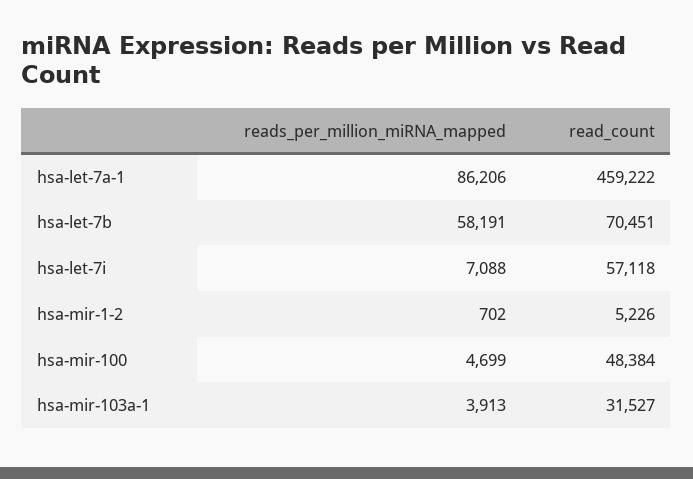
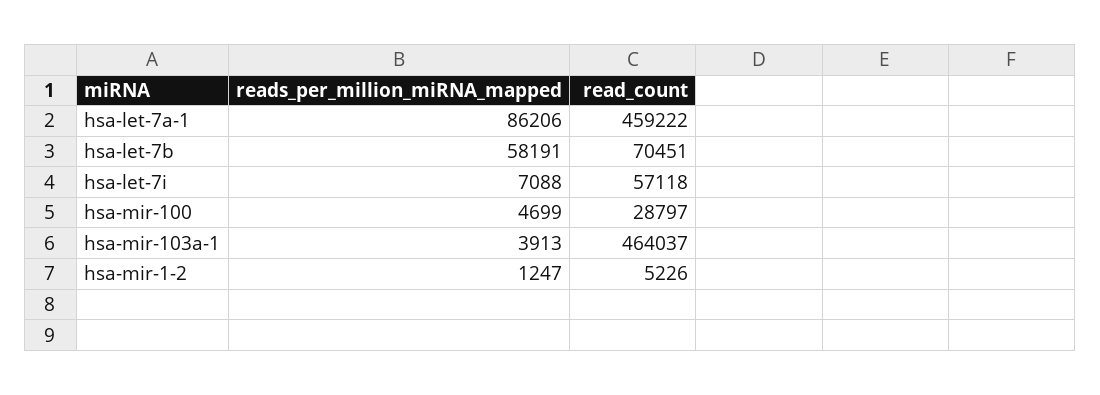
  {
    "reads_per_million_miRNA_mapped": {
      "hsa-let-7a-1": 86206,
      "hsa-let-7b": 58191,
      "hsa-let-7i": 7088,
-     "hsa-mir-1-2": 702,
+     "hsa-mir-1-2": 1247,
      "hsa-mir-100": 4699,
      "hsa-mir-103a-1": 3913
    },
    "read_count": {
      "hsa-let-7a-1": 459222,
      "hsa-let-7b": 70451,
      "hsa-let-7i": 57118,
      "hsa-mir-1-2": 5226,
-     "hsa-mir-100": 48384,
+     "hsa-mir-100": 28797,
-     "hsa-mir-103a-1": 31527
+     "hsa-mir-103a-1": 464037
    }
  }

